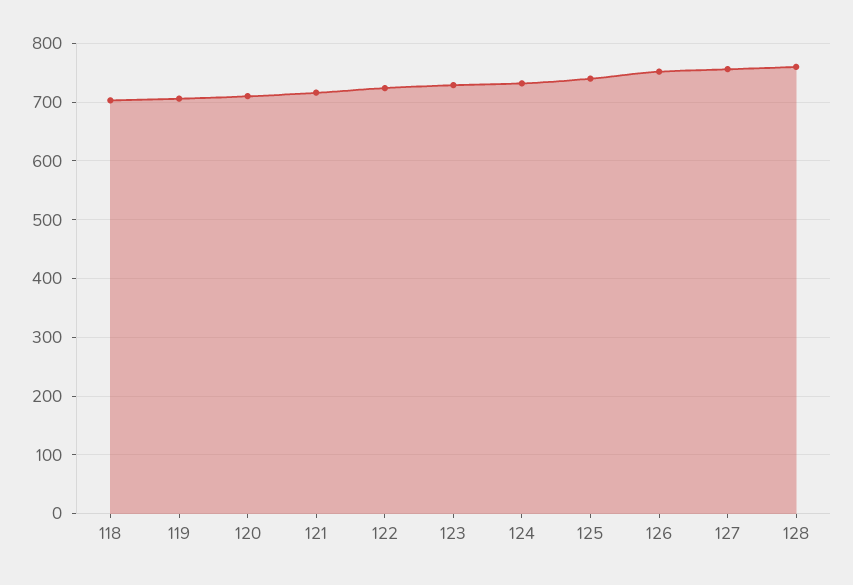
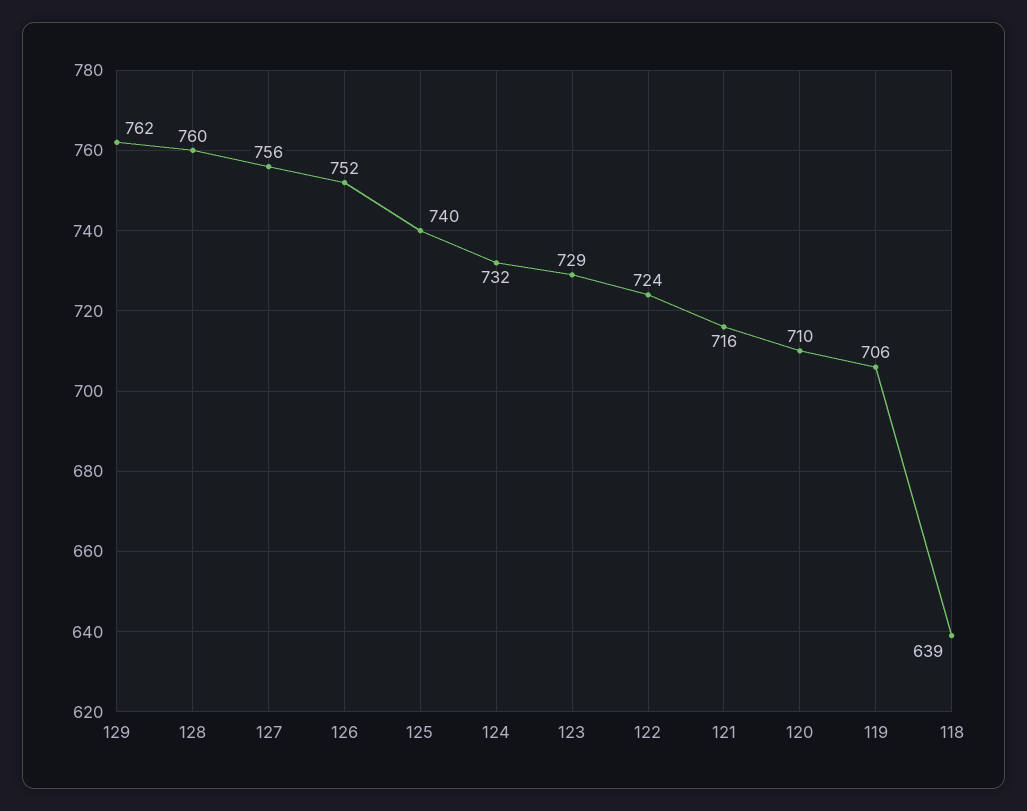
  {
-   "118": 700,
+   "118": 639,
    "119": 706,
    "120": 710,
    "121": 716,
    "122": 724,
    "123": 729,
    "124": 732,
    "125": 740,
    "126": 752,
    "127": 756,
-   "128": 760
+   "128": 760,
+   "129": 762
  }

